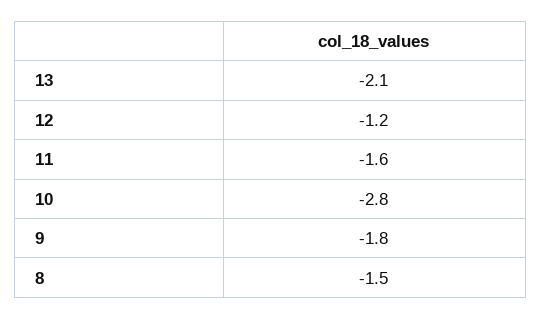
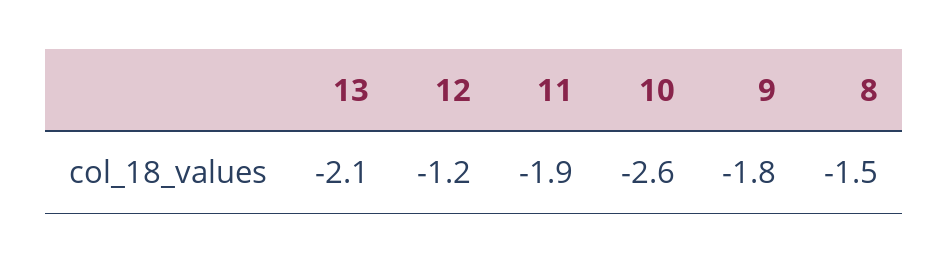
  {
    "13": -2.1,
    "12": -1.2,
-   "11": -1.6,
+   "11": -1.9,
-   "10": -2.8,
+   "10": -2.6,
    "9": -1.8,
    "8": -1.5
  }

